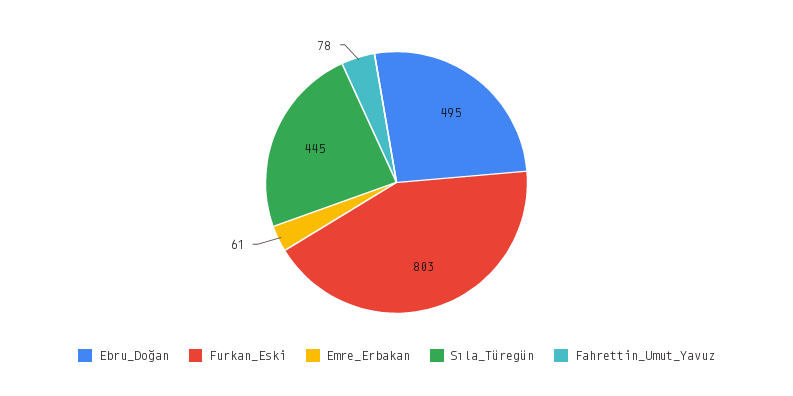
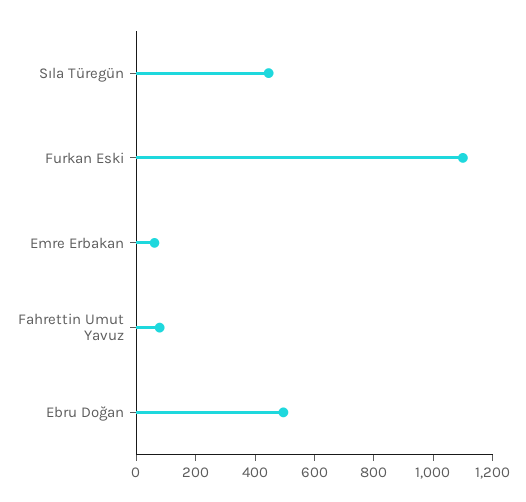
  {
    "Ebru_Doğan": 495,
-   "Furkan_Eski": 803,
+   "Furkan_Eski": 1100,
    "Emre_Erbakan": 61,
    "Sıla_Türegün": 445,
    "Fahrettin_Umut_Yavuz": 78
  }

